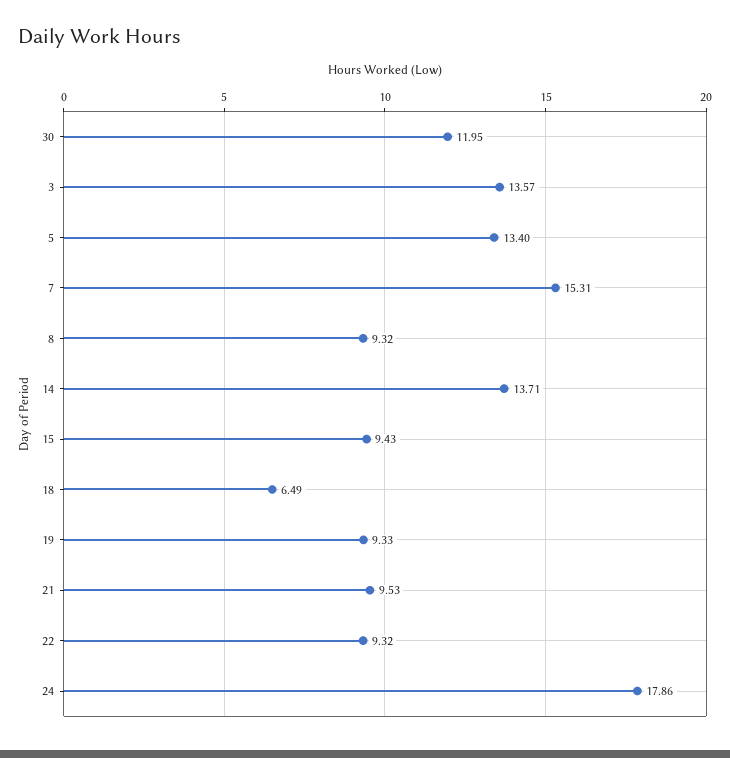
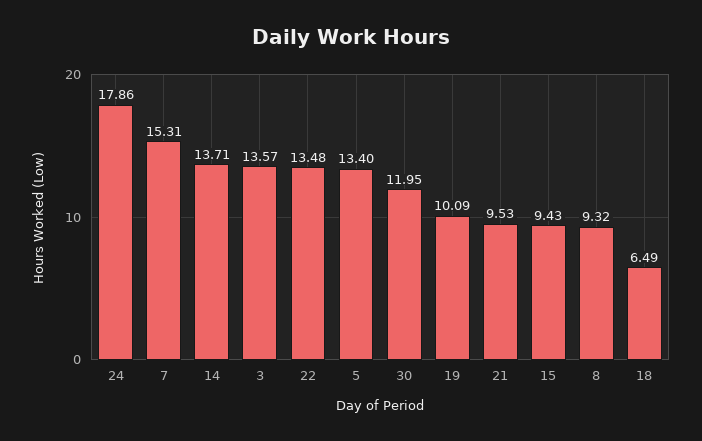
  {
    "30": 11.95,
    "3": 13.57,
    "5": 13.4,
    "7": 15.31,
    "8": 9.32,
    "14": 13.71,
    "15": 9.43,
    "18": 6.49,
-   "19": 9.33,
+   "19": 10.09,
    "21": 9.53,
-   "22": 9.32,
+   "22": 13.48,
    "24": 17.86
  }

